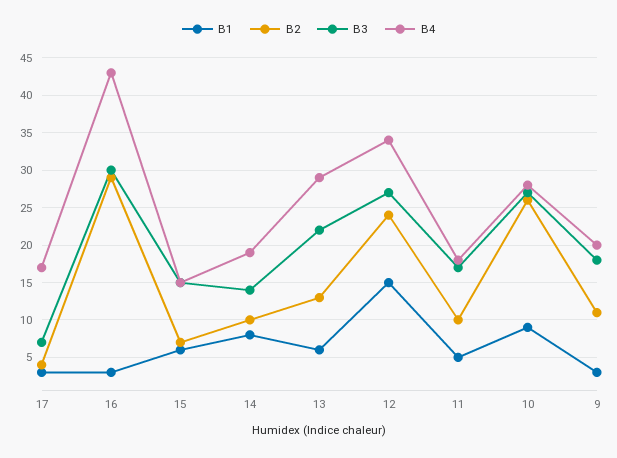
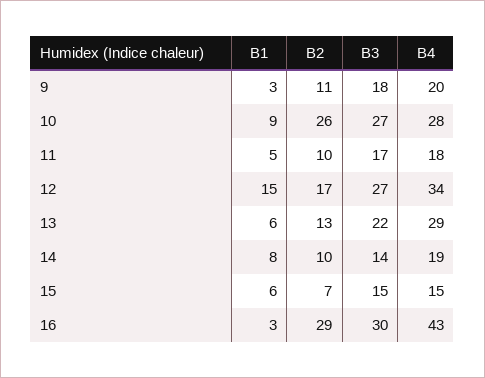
  {
    "B1": {
-     "17": 3,
      "16": 3,
      "15": 6,
      "14": 8,
      "13": 6,
      "12": 15,
      "11": 5,
      "10": 9,
      "9": 3
    },
    "B2": {
-     "17": 4,
      "16": 29,
      "15": 7,
      "14": 10,
      "13": 13,
-     "12": 24,
+     "12": 17,
      "11": 10,
      "10": 26,
      "9": 11
    },
    "B3": {
-     "17": 7,
      "16": 30,
      "15": 15,
      "14": 14,
      "13": 22,
      "12": 27,
      "11": 17,
      "10": 27,
      "9": 18
    },
    "B4": {
-     "17": 17,
      "16": 43,
      "15": 15,
      "14": 19,
      "13": 29,
      "12": 34,
      "11": 18,
      "10": 28,
      "9": 20
    }
  }

